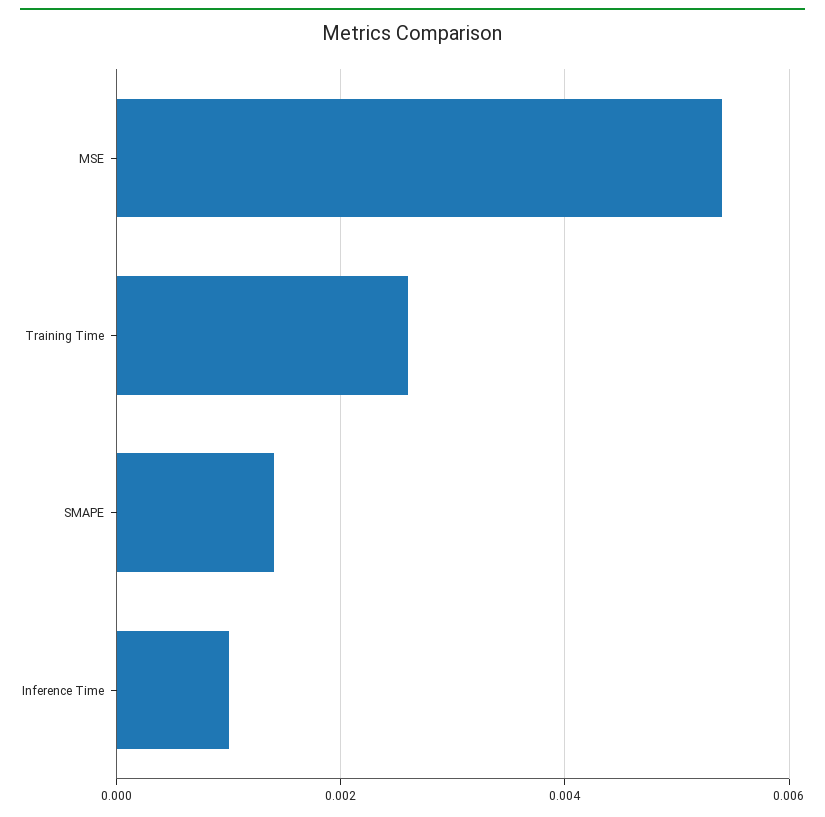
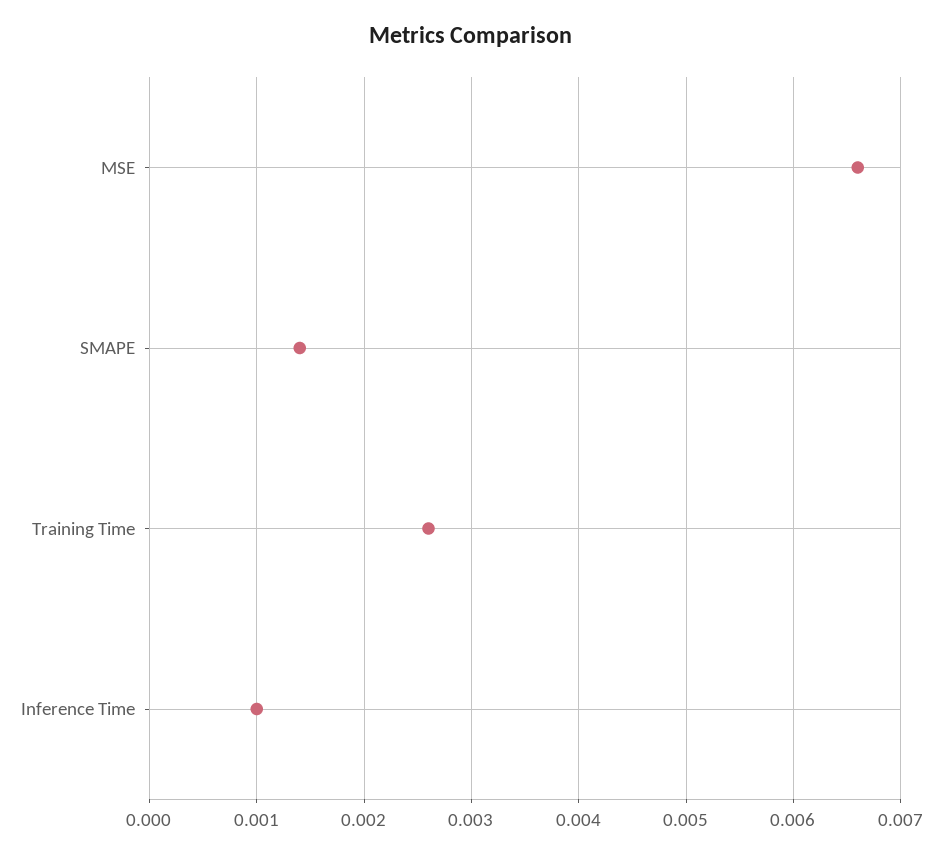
  {
-   "MSE": 0.0055,
+   "MSE": 0.0066,
    "Training Time": 0.0026,
    "SMAPE": 0.0014,
    "Inference Time": 0.001
  }

